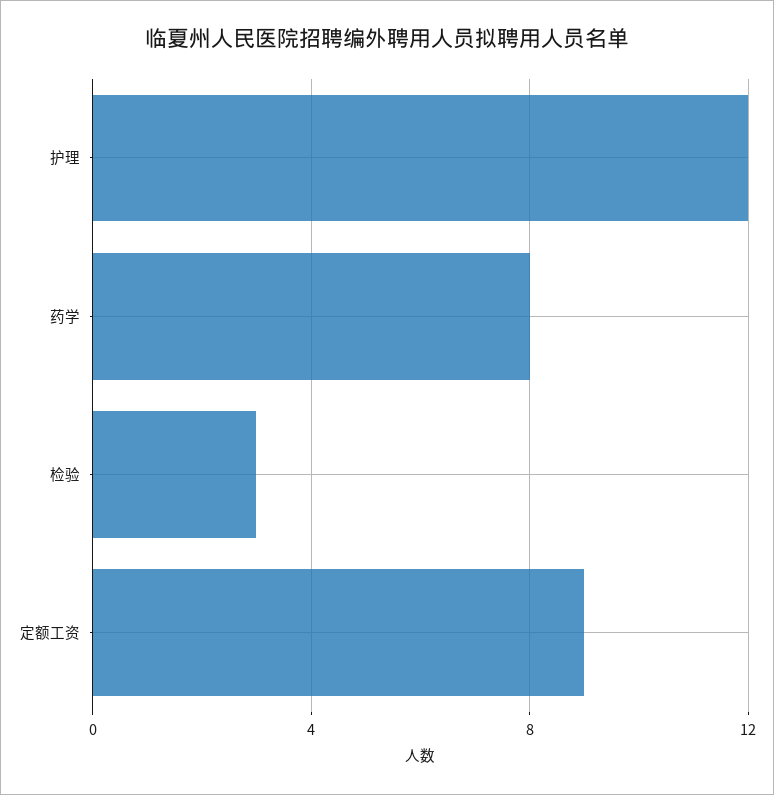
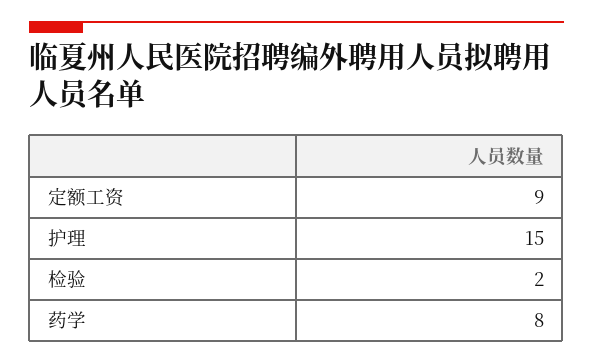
  {
-   "护理": 12,
+   "护理": 15,
    "药学": 8,
-   "检验": 3,
+   "检验": 2,
    "定额工资": 9
  }

